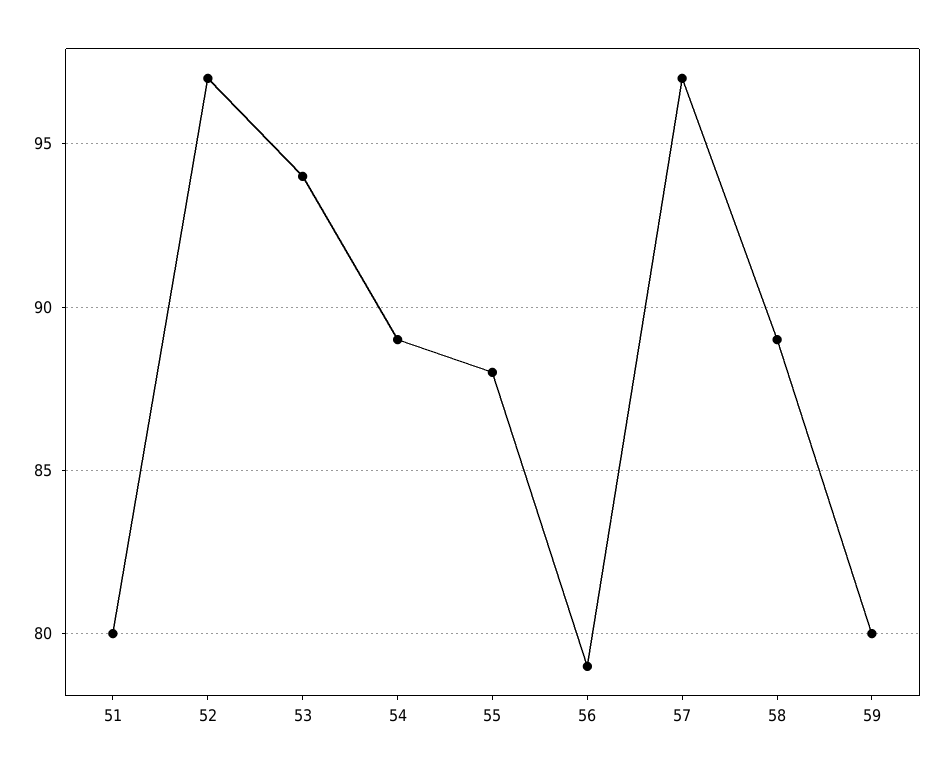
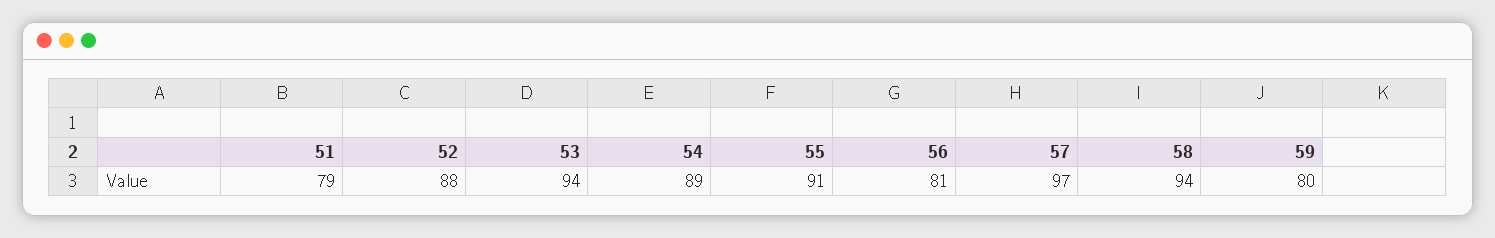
  {
-   "51": 80,
+   "51": 79,
-   "52": 97,
+   "52": 88,
    "53": 94,
    "54": 89,
-   "55": 88,
+   "55": 91,
-   "56": 79,
+   "56": 81,
    "57": 97,
-   "58": 89,
+   "58": 94,
    "59": 80
  }

